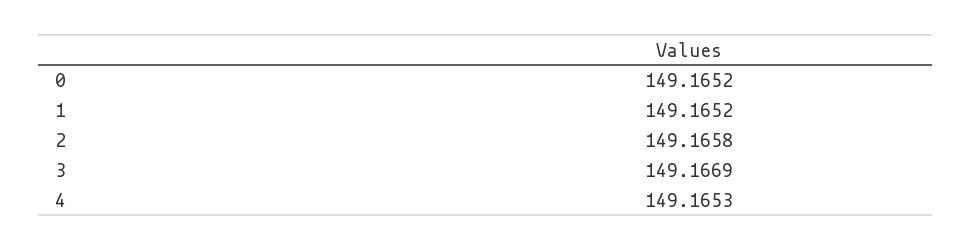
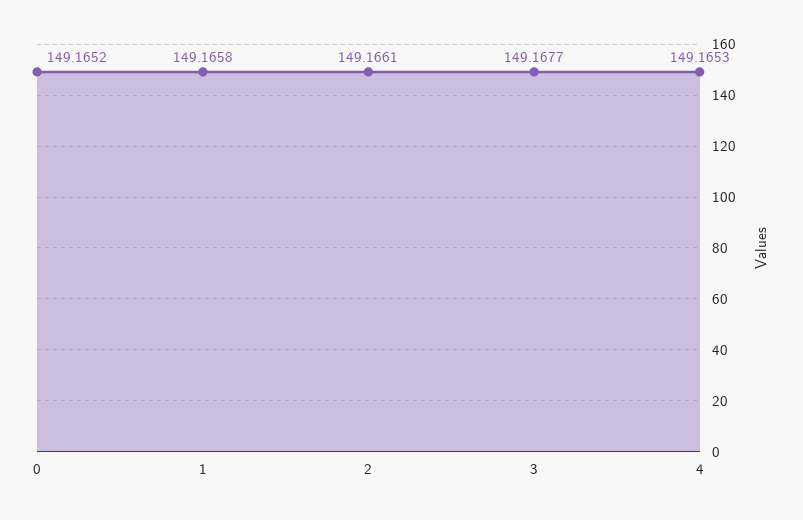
  {
    "0": 149.1652,
-   "1": 149.1652,
+   "1": 149.1658,
-   "2": 149.1658,
+   "2": 149.1661,
-   "3": 149.1669,
+   "3": 149.1677,
    "4": 149.1653
  }

